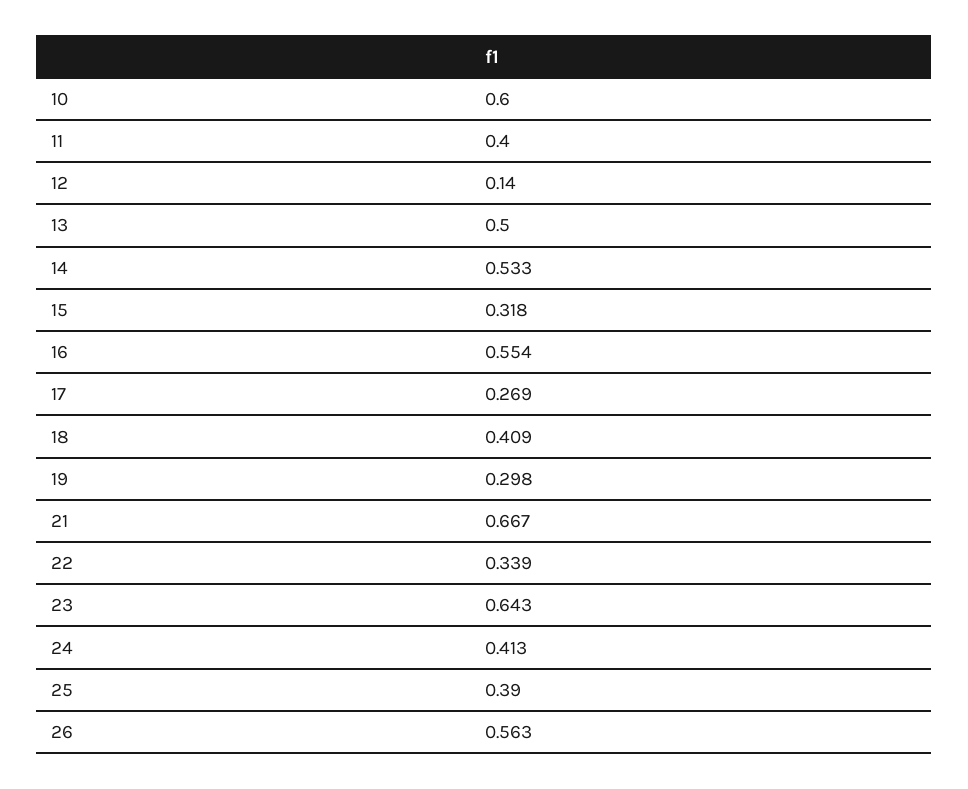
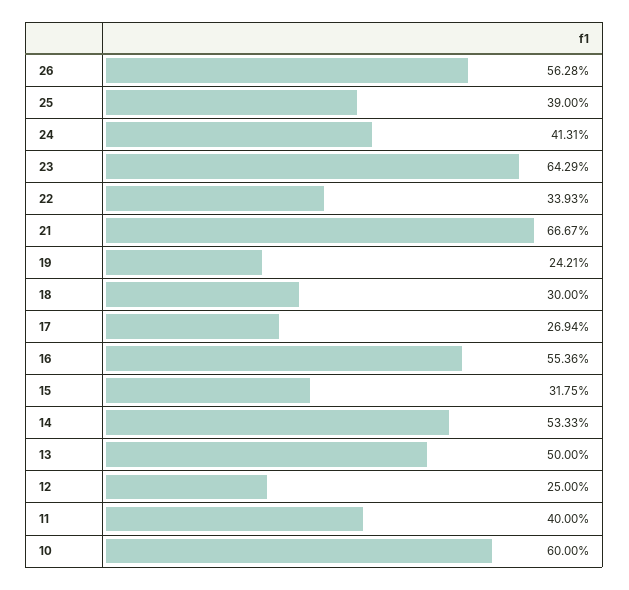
  {
    "10": 0.6,
    "11": 0.4,
-   "12": 0.14,
+   "12": 0.25,
    "13": 0.5,
    "14": 0.5333,
    "15": 0.3175,
    "16": 0.5536,
    "17": 0.2694,
-   "18": 0.409,
+   "18": 0.3,
-   "19": 0.298,
+   "19": 0.2421,
    "21": 0.6667,
    "22": 0.3393,
    "23": 0.6429,
    "24": 0.4131,
    "25": 0.39,
    "26": 0.5628
  }

